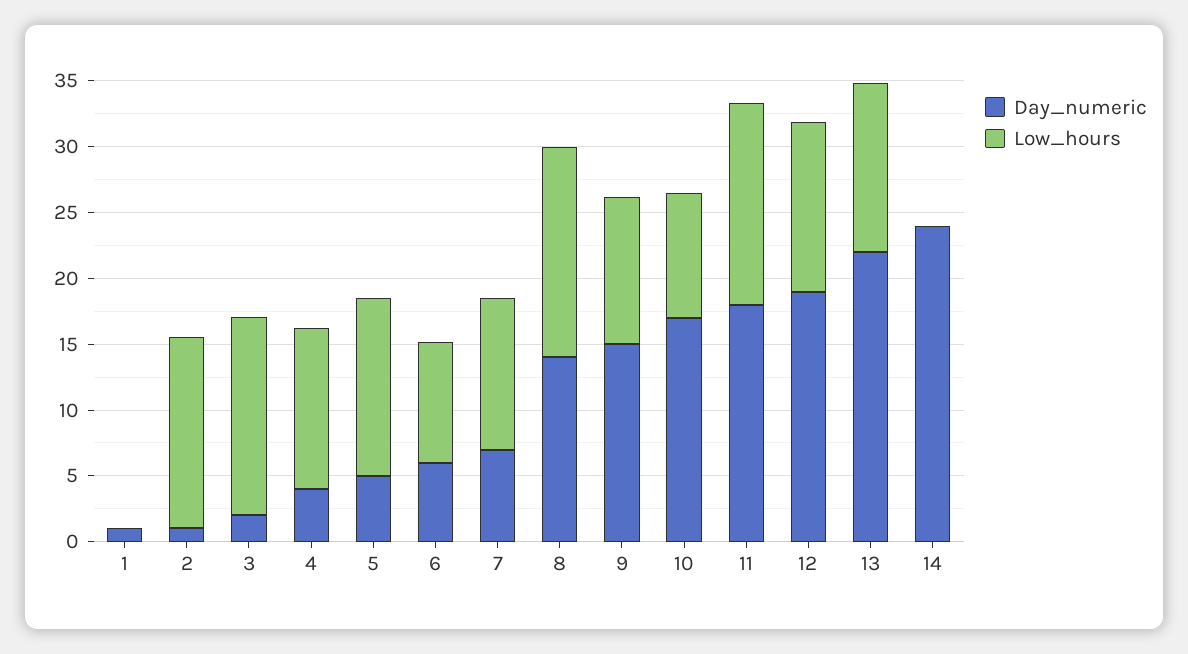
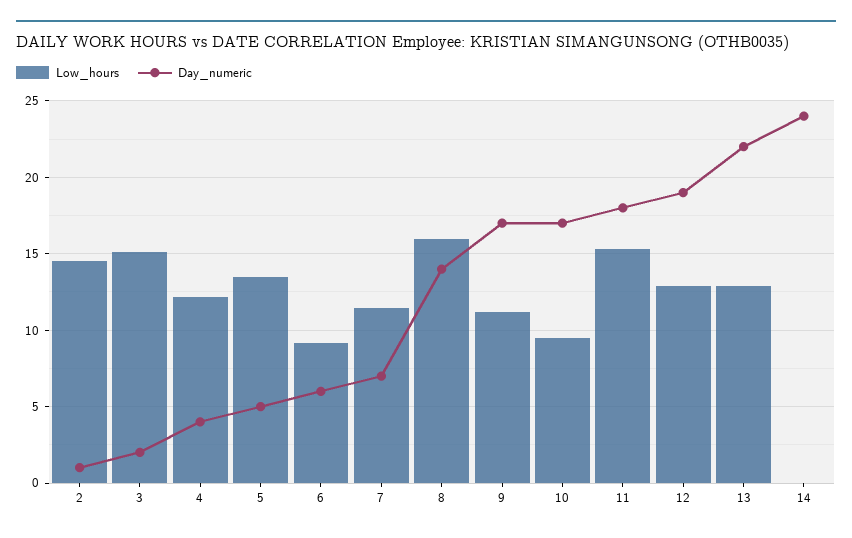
  {
    "Day_numeric": {
-     "1": 1,
      "2": 1,
      "3": 2,
      "4": 4,
      "5": 5,
      "6": 6,
      "7": 7,
      "8": 14,
-     "9": 15,
+     "9": 17,
      "10": 17,
      "11": 18,
      "12": 19,
      "13": 22,
      "14": 24
    },
    "Low_hours": {
-     "1": 0,
      "2": 14.5,
      "3": 15,
      "4": 12,
      "5": 13.5,
      "6": 9,
      "7": 11.5,
      "8": 16,
      "9": 11,
      "10": 9.5,
      "11": 15.5,
      "12": 13,
      "13": 13,
      "14": 0
    }
  }

